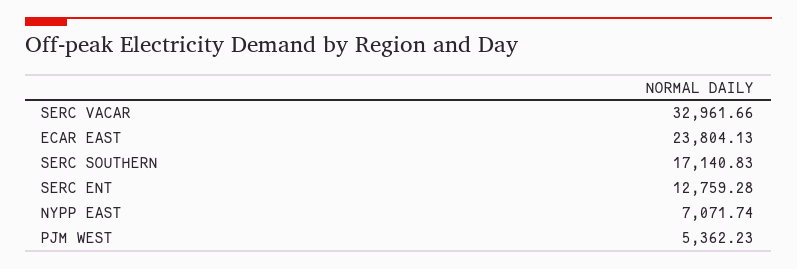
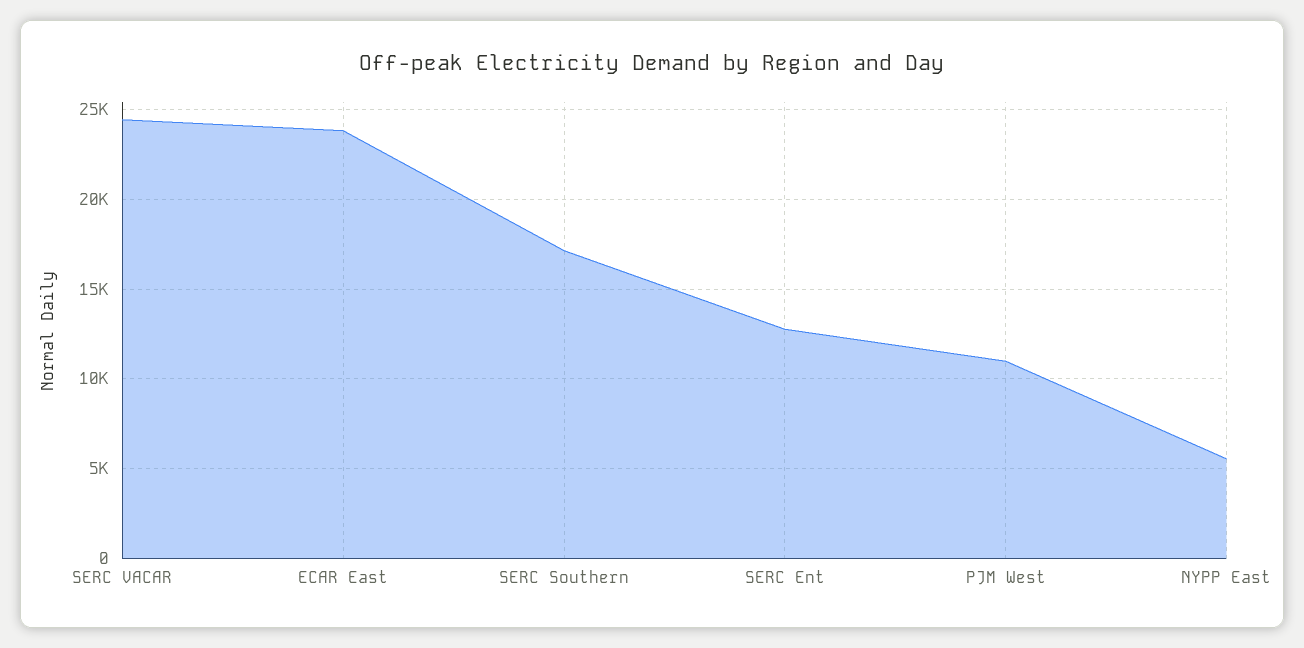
  {
-   "SERC VACAR": 32961.66,
+   "SERC VACAR": 24500,
    "ECAR EAST": 23804.13,
    "SERC SOUTHERN": 17140.83,
    "SERC ENT": 12759.28,
-   "NYPP EAST": 7071.74,
+   "NYPP EAST": 5500,
-   "PJM WEST": 5362.23
+   "PJM WEST": 11000
  }

